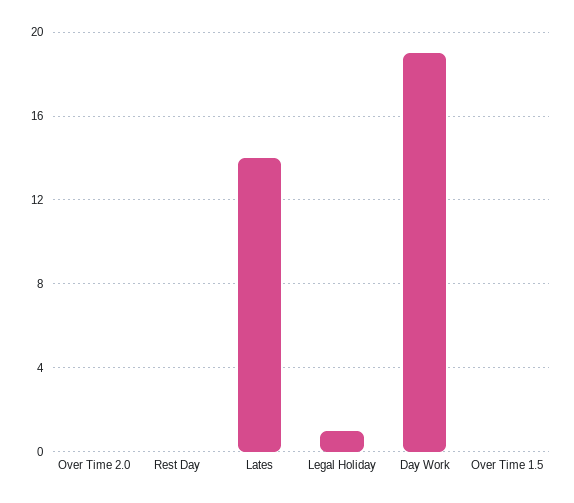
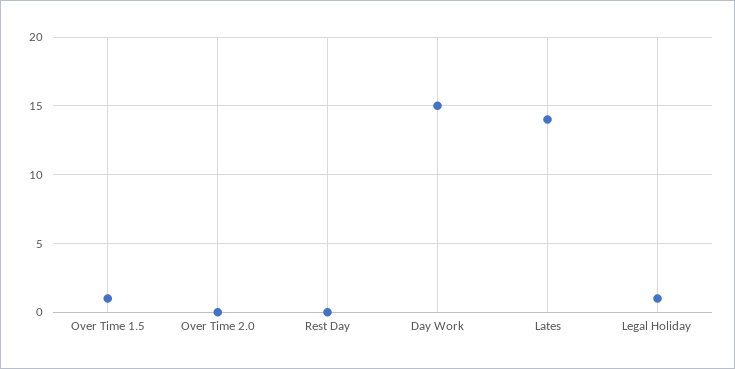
  {
    "Over Time 2.0": 0,
    "Rest Day": 0,
    "Lates": 14,
    "Legal Holiday": 1,
-   "Day Work": 19,
+   "Day Work": 15,
-   "Over Time 1.5": 0
+   "Over Time 1.5": 1
  }

